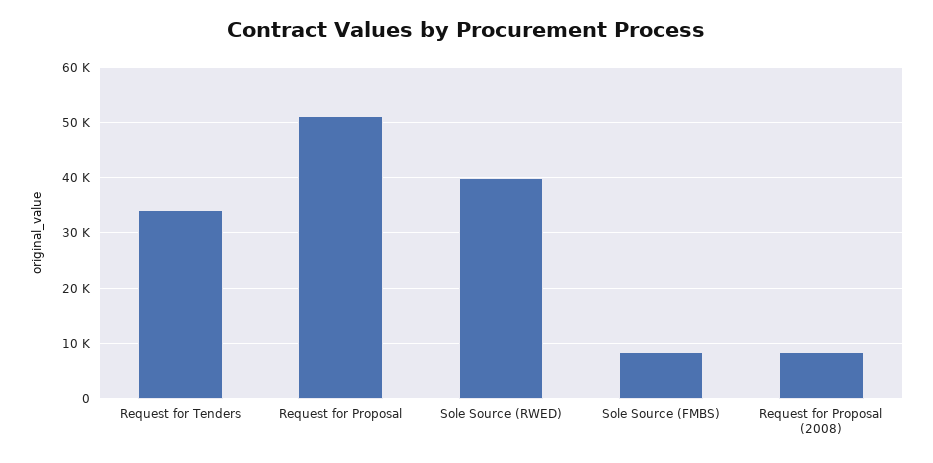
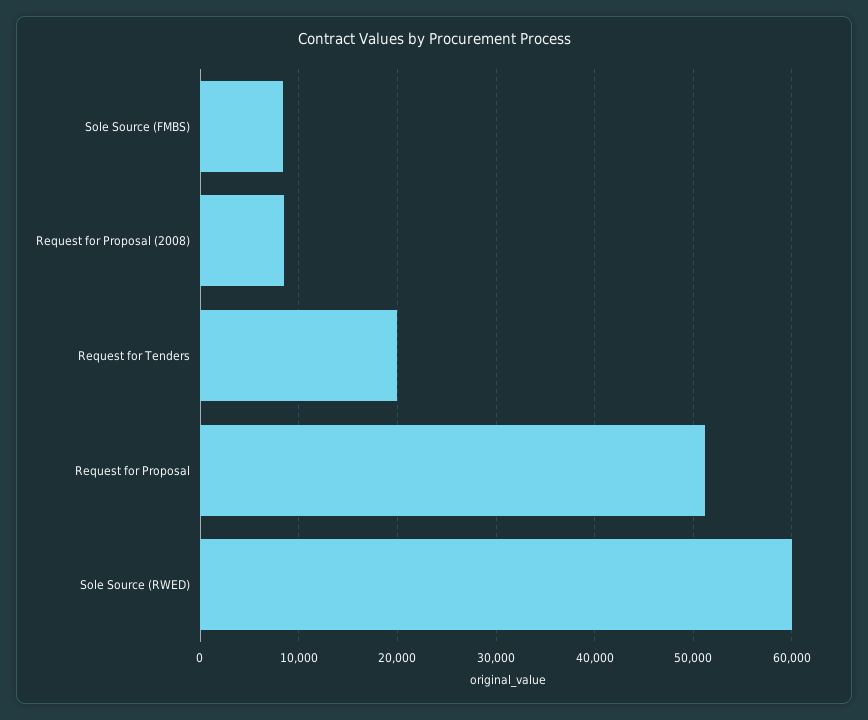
  {
-   "Request for Tenders": 34000,
+   "Request for Tenders": 20000,
    "Request for Proposal": 51000,
-   "Sole Source (RWED)": 40000,
+   "Sole Source (RWED)": 60000,
    "Sole Source (FMBS)": 8000,
    "Request for Proposal (2008)": 9000
  }

